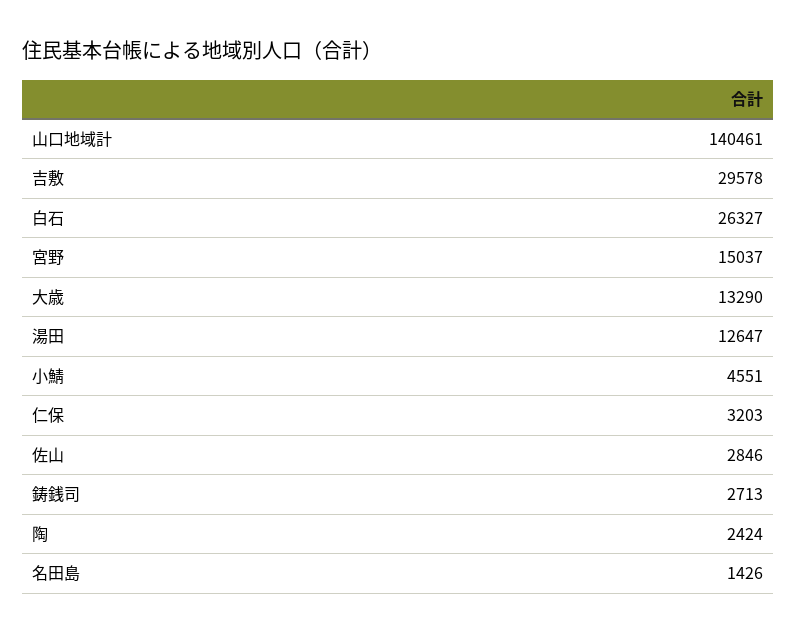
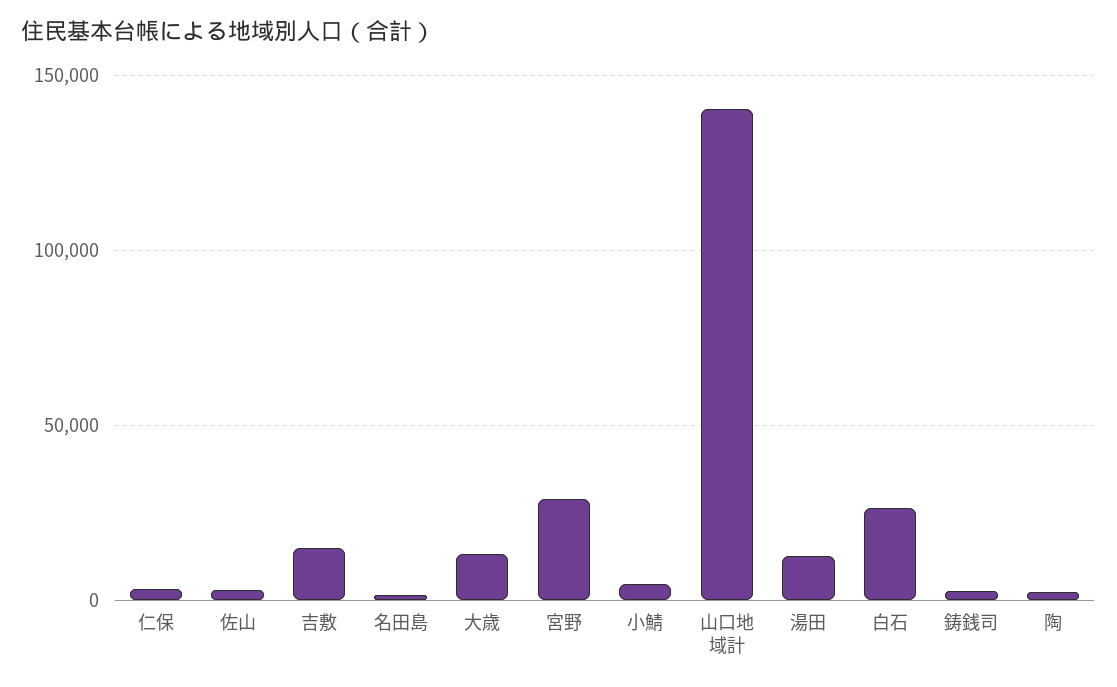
  {
    "山口地域計": 140461,
-   "吉敷": 29578,
+   "吉敷": 15000,
    "白石": 26327,
-   "宮野": 15037,
+   "宮野": 30000,
    "大歳": 13290,
    "湯田": 12647,
    "小鯖": 4551,
    "仁保": 3203,
    "佐山": 2846,
    "鋳銭司": 2713,
    "陶": 2424,
    "名田島": 1426
  }

